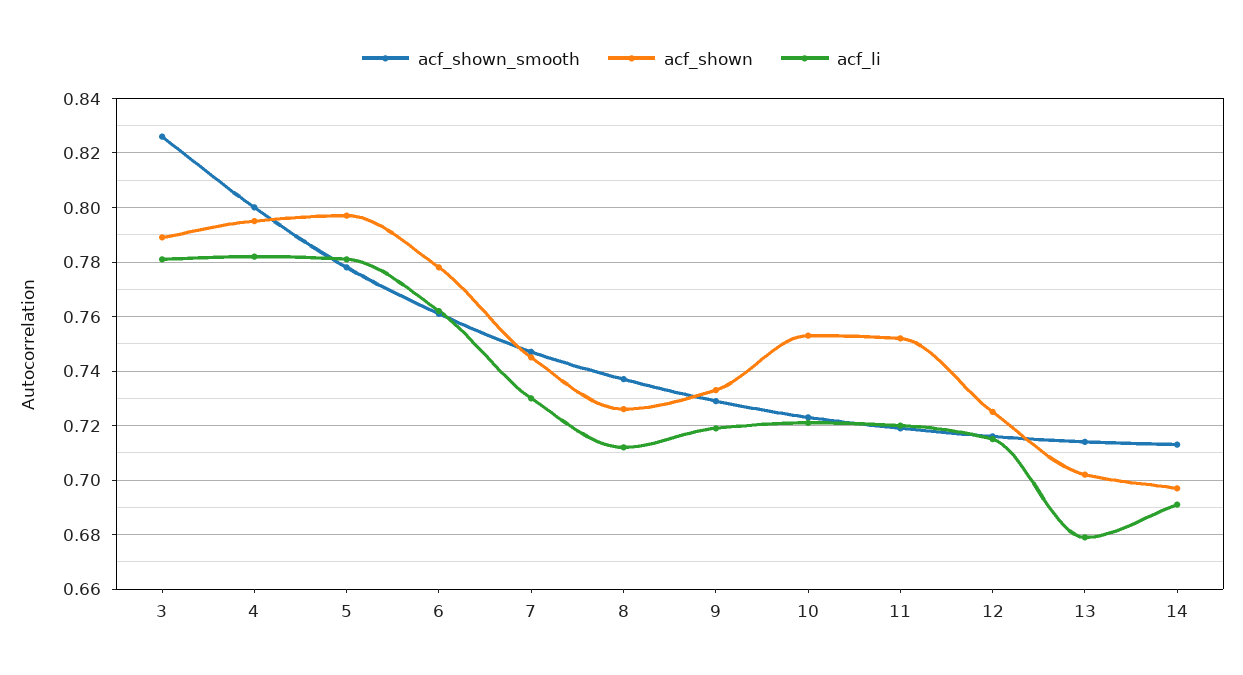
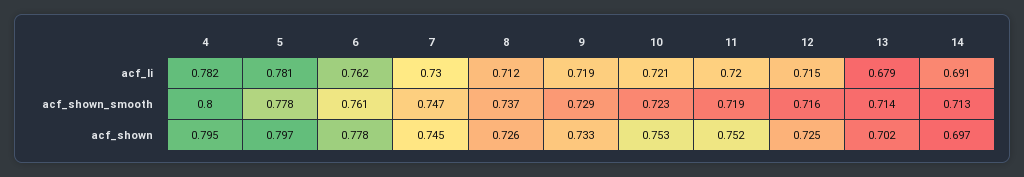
  {
    "acf_shown_smooth": {
-     "3": 0.825,
      "4": 0.8,
      "5": 0.778,
      "6": 0.761,
      "7": 0.747,
      "8": 0.737,
      "9": 0.729,
      "10": 0.723,
      "11": 0.719,
      "12": 0.716,
      "13": 0.714,
      "14": 0.713
    },
    "acf_shown": {
-     "3": 0.79,
      "4": 0.795,
      "5": 0.797,
      "6": 0.778,
      "7": 0.745,
      "8": 0.726,
      "9": 0.733,
      "10": 0.753,
      "11": 0.752,
      "12": 0.725,
      "13": 0.702,
      "14": 0.697
    },
    "acf_li": {
-     "3": 0.78,
      "4": 0.782,
      "5": 0.781,
      "6": 0.762,
      "7": 0.73,
      "8": 0.712,
      "9": 0.719,
      "10": 0.721,
      "11": 0.72,
      "12": 0.715,
      "13": 0.679,
      "14": 0.691
    }
  }

